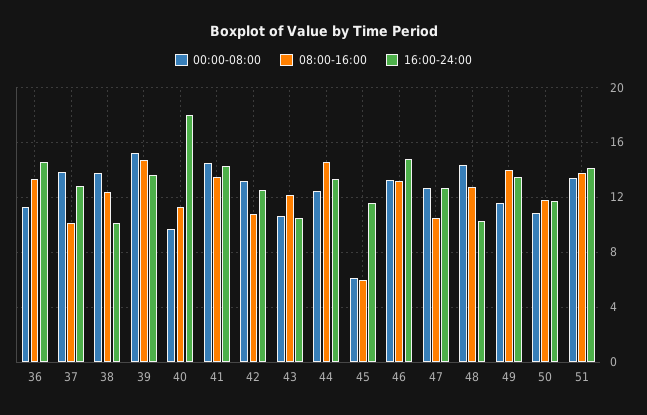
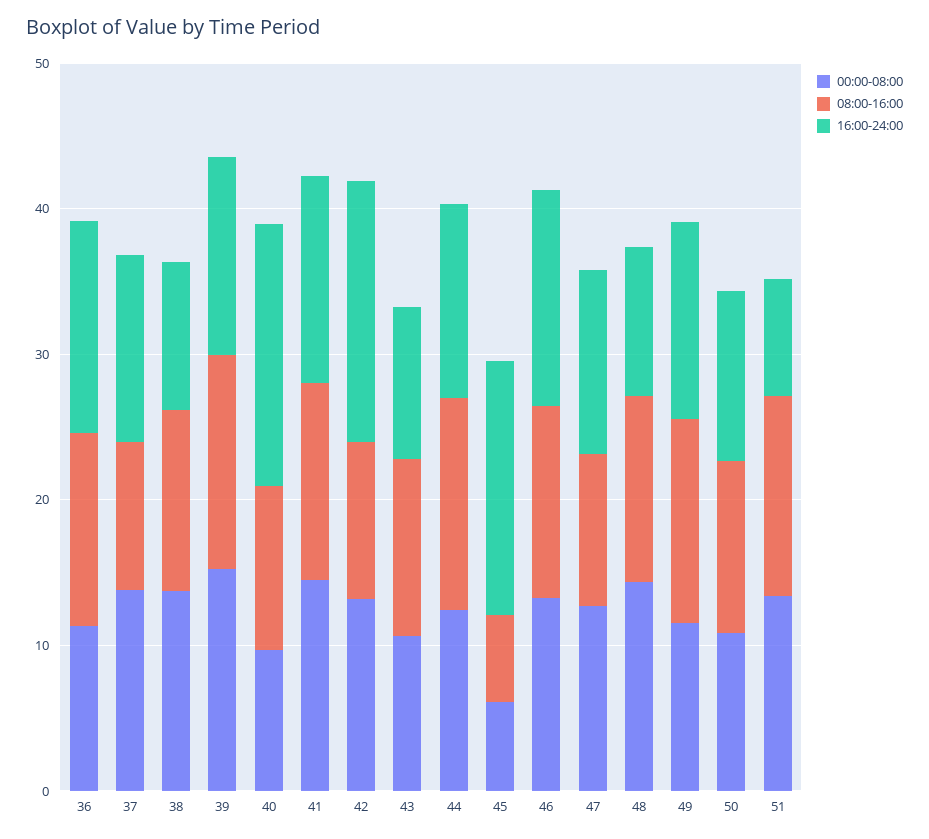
  {
    "00:00-08:00": {
      "36": 11.5,
      "37": 14,
      "38": 14,
      "39": 15,
      "40": 9.5,
      "41": 14.5,
      "42": 13,
      "43": 10.5,
      "44": 12.5,
      "45": 6,
      "46": 13.5,
      "47": 12.5,
      "48": 14.5,
      "49": 11.5,
      "50": 11,
      "51": 13.5
    },
    "08:00-16:00": {
      "36": 13.5,
      "37": 10,
      "38": 12.5,
      "39": 14.5,
      "40": 11.5,
      "41": 13.5,
      "42": 11,
      "43": 12,
      "44": 14.5,
      "45": 6,
      "46": 13,
      "47": 10.5,
      "48": 13,
      "49": 14,
      "50": 12,
      "51": 14
    },
    "16:00-24:00": {
      "36": 14.5,
      "37": 13,
      "38": 10,
      "39": 13.5,
      "40": 18,
      "41": 14.5,
-     "42": 12.5,
+     "42": 18,
      "43": 10.5,
      "44": 13.5,
-     "45": 11.5,
+     "45": 18,
      "46": 15,
      "47": 12.5,
      "48": 10.5,
      "49": 13.5,
      "50": 11.5,
-     "51": 14
+     "51": 8
    }
  }

